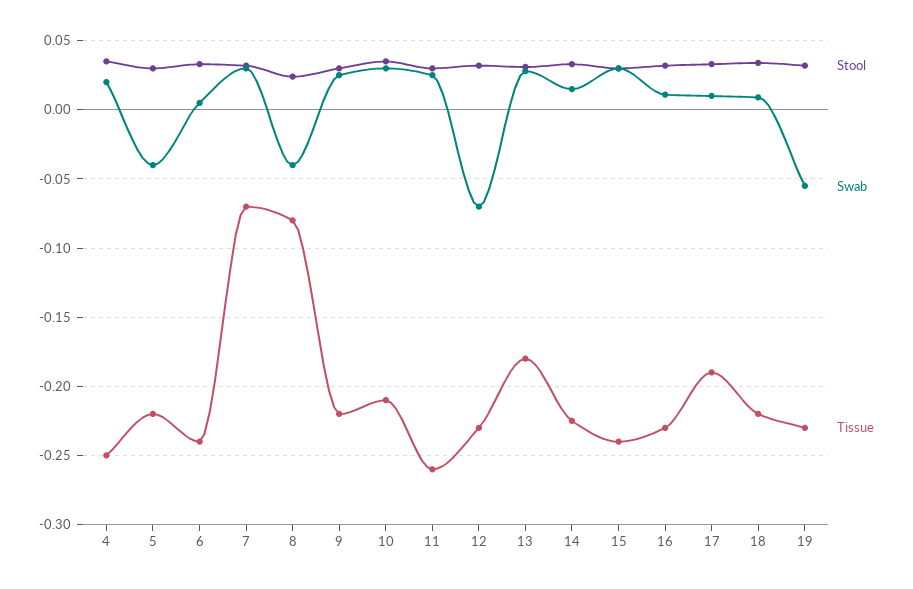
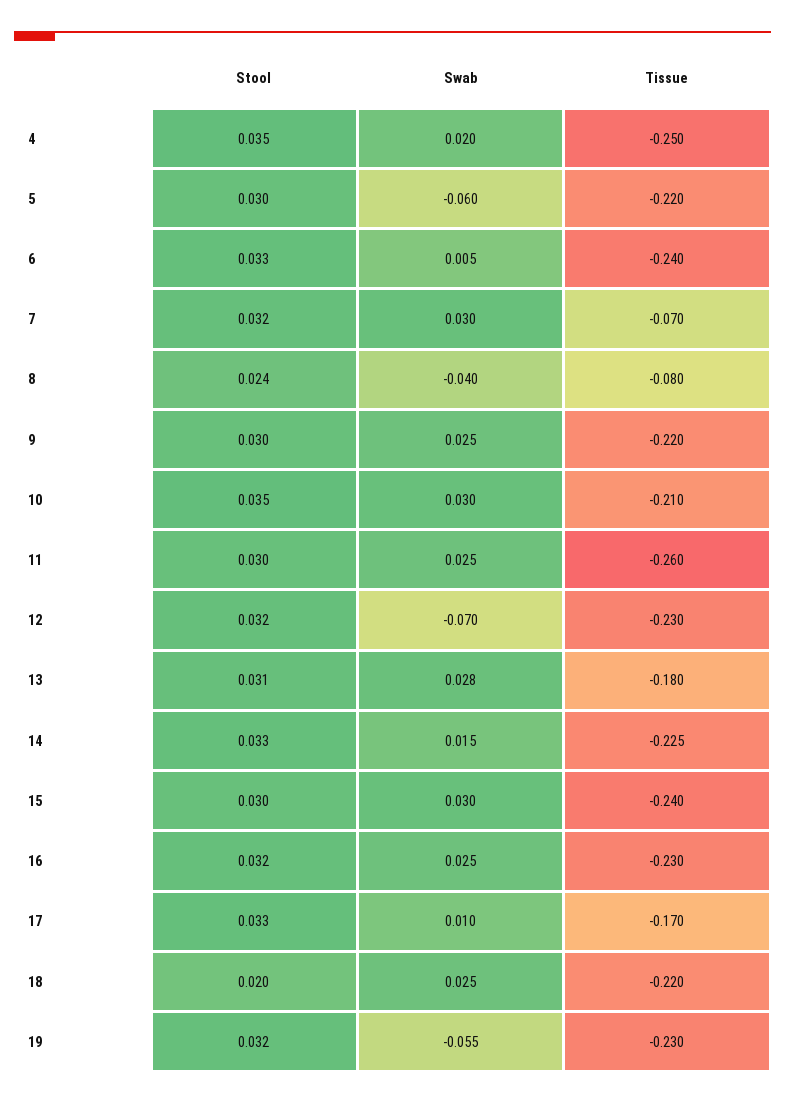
  {
    "Stool": {
      "4": 0.035,
      "5": 0.03,
      "6": 0.033,
      "7": 0.032,
      "8": 0.024,
      "9": 0.03,
      "10": 0.035,
      "11": 0.03,
      "12": 0.032,
      "13": 0.031,
      "14": 0.033,
      "15": 0.03,
      "16": 0.032,
      "17": 0.033,
-     "18": 0.035,
+     "18": 0.02,
      "19": 0.032
    },
    "Swab": {
      "4": 0.02,
-     "5": -0.04,
+     "5": -0.06,
      "6": 0.005,
      "7": 0.03,
      "8": -0.04,
      "9": 0.025,
      "10": 0.03,
      "11": 0.025,
      "12": -0.07,
      "13": 0.028,
      "14": 0.015,
      "15": 0.03,
-     "16": 0.01,
+     "16": 0.025,
      "17": 0.01,
-     "18": 0.01,
+     "18": 0.025,
      "19": -0.055
    },
    "Tissue": {
      "4": -0.25,
      "5": -0.22,
      "6": -0.24,
      "7": -0.07,
      "8": -0.08,
      "9": -0.22,
      "10": -0.21,
      "11": -0.26,
      "12": -0.23,
      "13": -0.18,
      "14": -0.225,
      "15": -0.24,
      "16": -0.23,
-     "17": -0.19,
+     "17": -0.17,
      "18": -0.22,
      "19": -0.23
    }
  }

